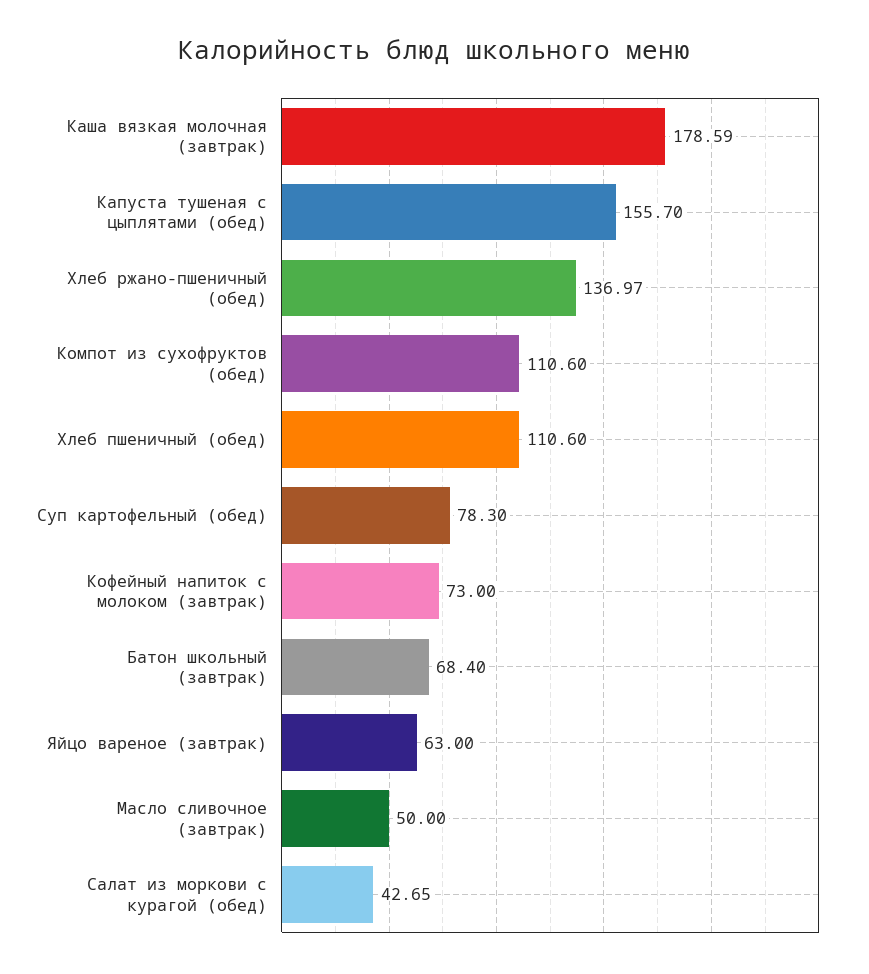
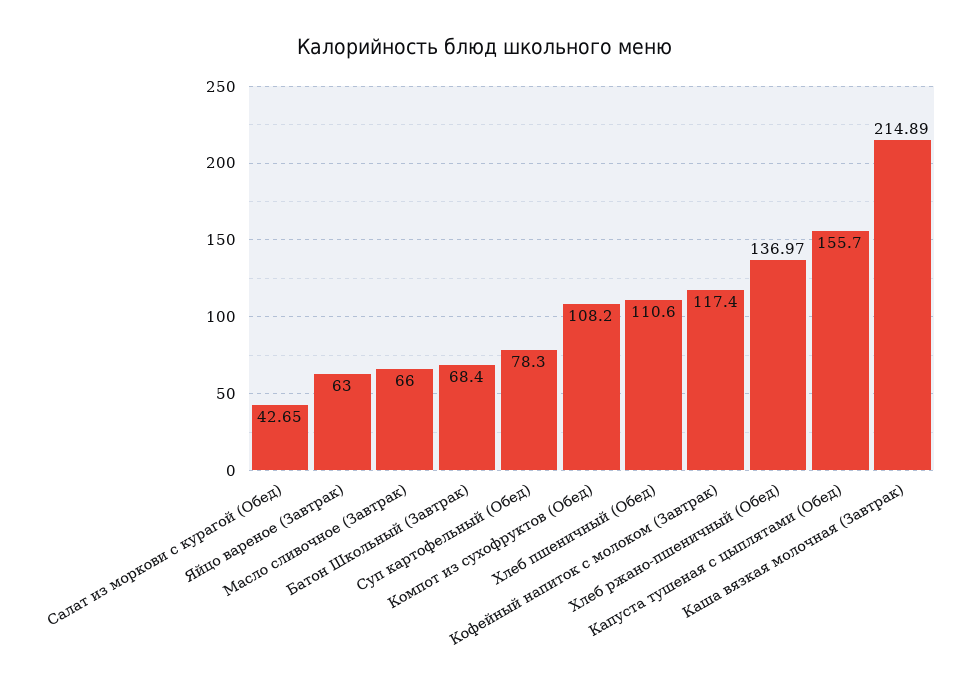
  {
-   "Каша вязкая молочная (завтрак)": 178.59,
+   "Каша вязкая молочная (завтрак)": 214.89,
    "Капуста тушеная с цыплятами (обед)": 155.7,
    "Хлеб ржано-пшеничный (обед)": 136.97,
-   "Компот из сухофруктов (обед)": 110.6,
+   "Компот из сухофруктов (обед)": 108.2,
    "Хлеб пшеничный (обед)": 110.6,
    "Суп картофельный (обед)": 78.3,
-   "Кофейный напиток с молоком (завтрак)": 73,
+   "Кофейный напиток с молоком (завтрак)": 117.4,
    "Батон школьный (завтрак)": 68.4,
    "Яйцо вареное (завтрак)": 63,
-   "Масло сливочное (завтрак)": 50,
+   "Масло сливочное (завтрак)": 66,
    "Салат из моркови с курагой (обед)": 42.65
  }

